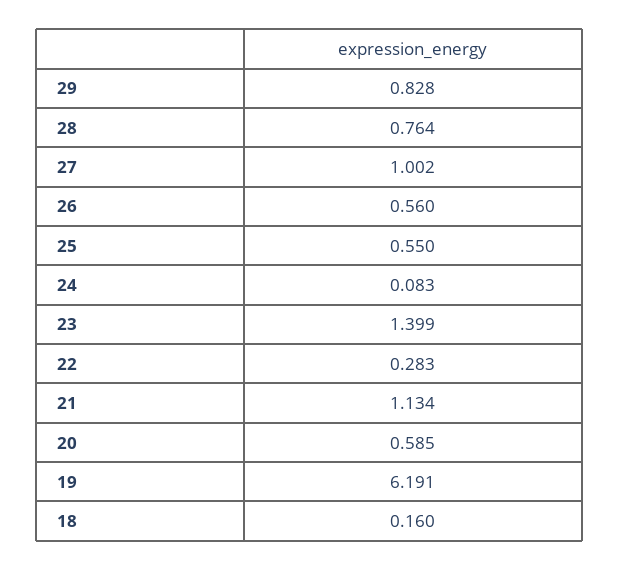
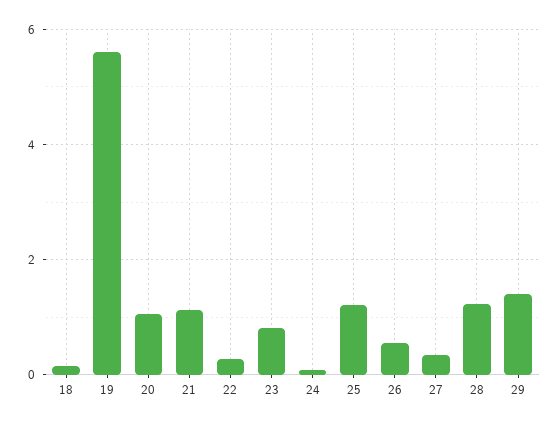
  {
-   "29": 0.828,
+   "29": 1.4,
-   "28": 0.764,
+   "28": 1.2,
-   "27": 1.002,
+   "27": 0.4,
    "26": 0.56,
-   "25": 0.55,
+   "25": 1.2,
    "24": 0.083,
-   "23": 1.399,
+   "23": 0.8,
    "22": 0.283,
    "21": 1.134,
-   "20": 0.585,
+   "20": 1,
-   "19": 6.191,
+   "19": 5.6,
    "18": 0.16
  }

